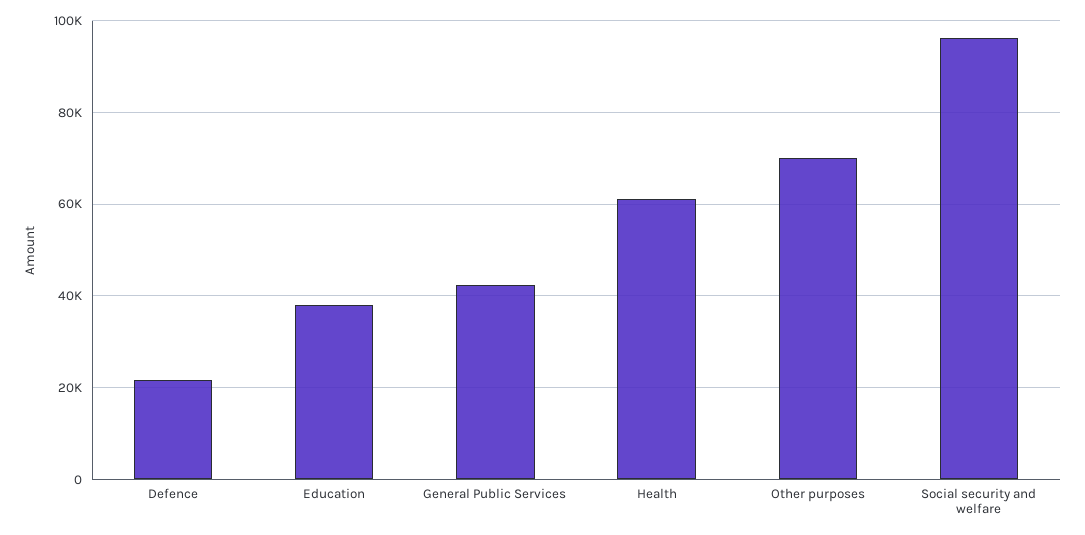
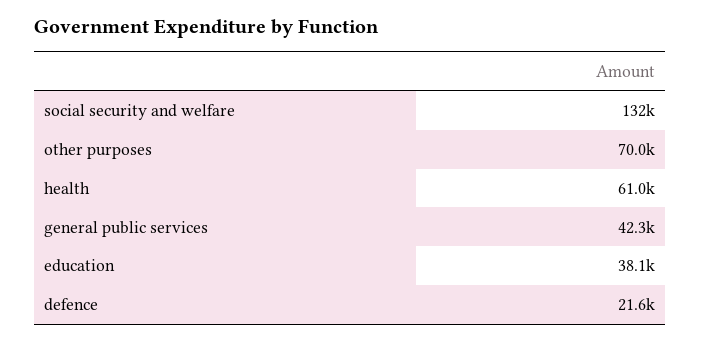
  {
    "Defence": 21600,
    "Education": 38100,
    "General Public Services": 42300,
    "Health": 61000,
    "Other purposes": 70000,
-   "Social security and welfare": 96000
+   "Social security and welfare": 132000
  }

